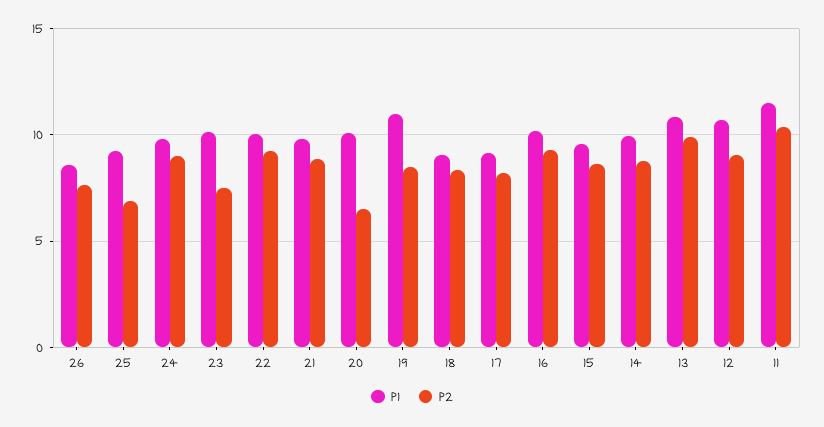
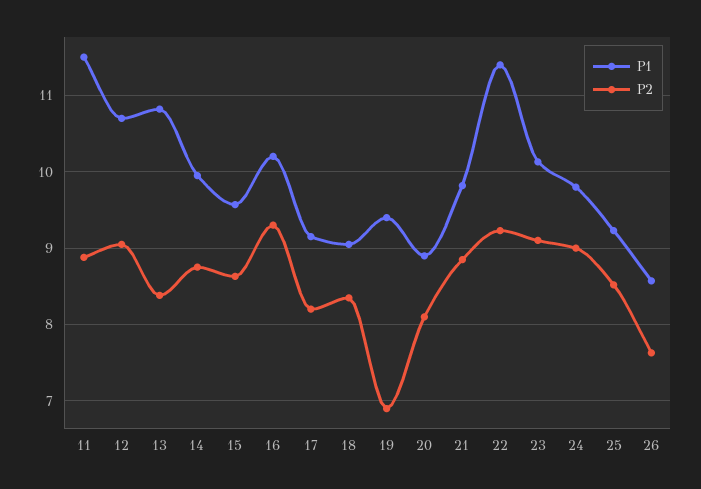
  {
    "P1": {
      "26": 8.6,
      "25": 9.2,
      "24": 9.8,
      "23": 10.1,
-     "22": 10,
+     "22": 11.4,
      "21": 9.8,
-     "20": 10,
+     "20": 8.9,
-     "19": 11,
+     "19": 9.4,
      "18": 9.1,
      "17": 9.2,
      "16": 10.2,
      "15": 9.6,
      "14": 10,
      "13": 10.8,
      "12": 10.7,
      "11": 11.5
    },
    "P2": {
      "26": 7.6,
-     "25": 7,
+     "25": 8.5,
      "24": 9,
-     "23": 7.5,
+     "23": 9.1,
      "22": 9.2,
      "21": 8.9,
-     "20": 6.5,
+     "20": 8.1,
-     "19": 8.5,
+     "19": 6.9,
      "18": 8.4,
      "17": 8.2,
      "16": 9.3,
      "15": 8.6,
      "14": 8.8,
-     "13": 10,
+     "13": 8.4,
      "12": 9.1,
-     "11": 10.5
+     "11": 8.9
    }
  }

